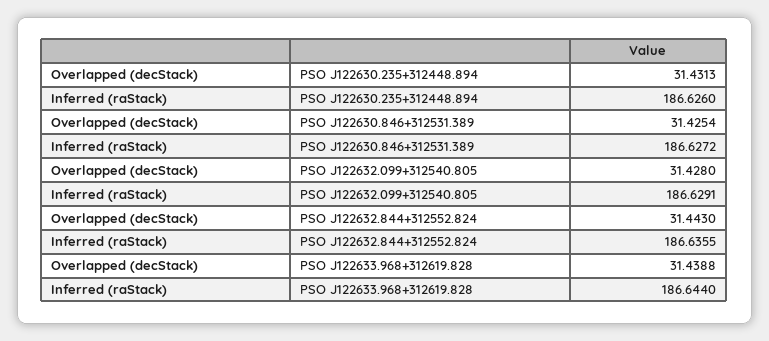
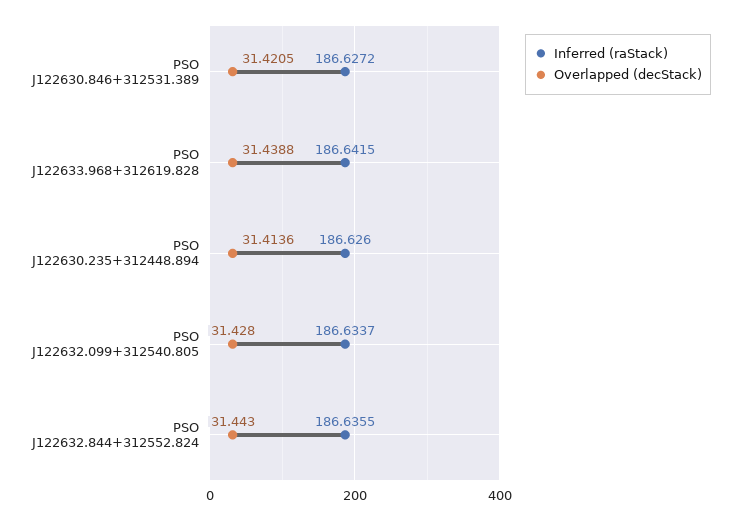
  {
    "Overlapped (decStack)": {
-     "PSO J122630.235+312448.894": 31.4313,
+     "PSO J122630.235+312448.894": 31.4136,
-     "PSO J122630.846+312531.389": 31.4254,
+     "PSO J122630.846+312531.389": 31.4205,
      "PSO J122632.099+312540.805": 31.428,
      "PSO J122632.844+312552.824": 31.443,
      "PSO J122633.968+312619.828": 31.4388
    },
    "Inferred (raStack)": {
      "PSO J122630.235+312448.894": 186.626,
      "PSO J122630.846+312531.389": 186.6272,
-     "PSO J122632.099+312540.805": 186.6291,
+     "PSO J122632.099+312540.805": 186.6337,
      "PSO J122632.844+312552.824": 186.6355,
-     "PSO J122633.968+312619.828": 186.644
+     "PSO J122633.968+312619.828": 186.6415
    }
  }

